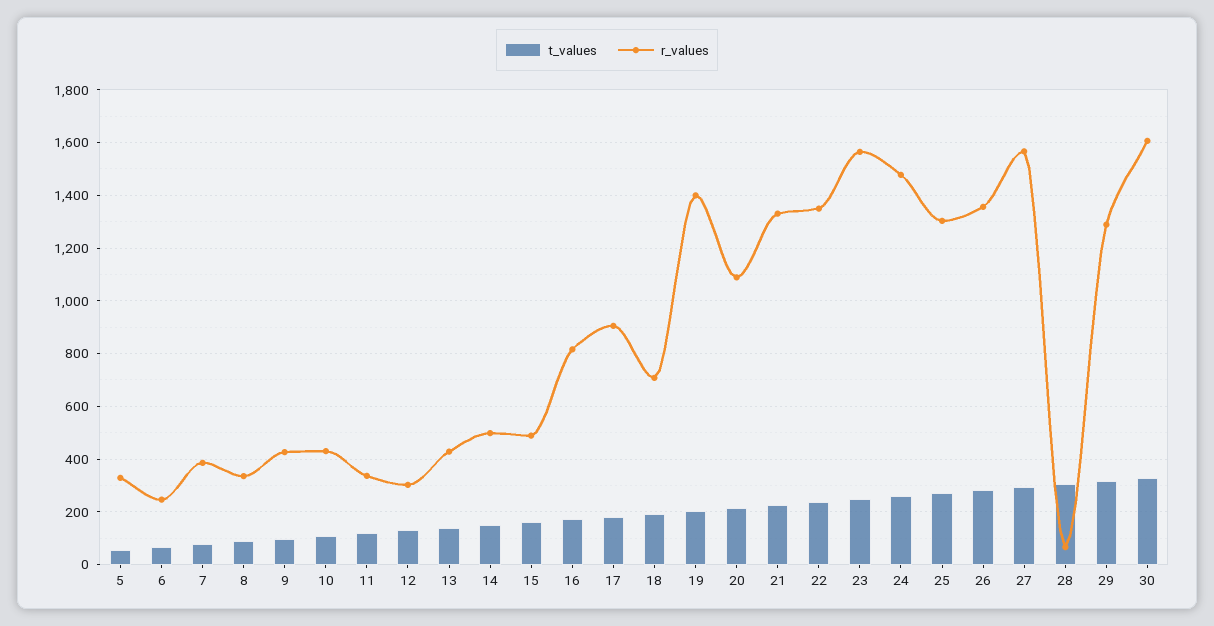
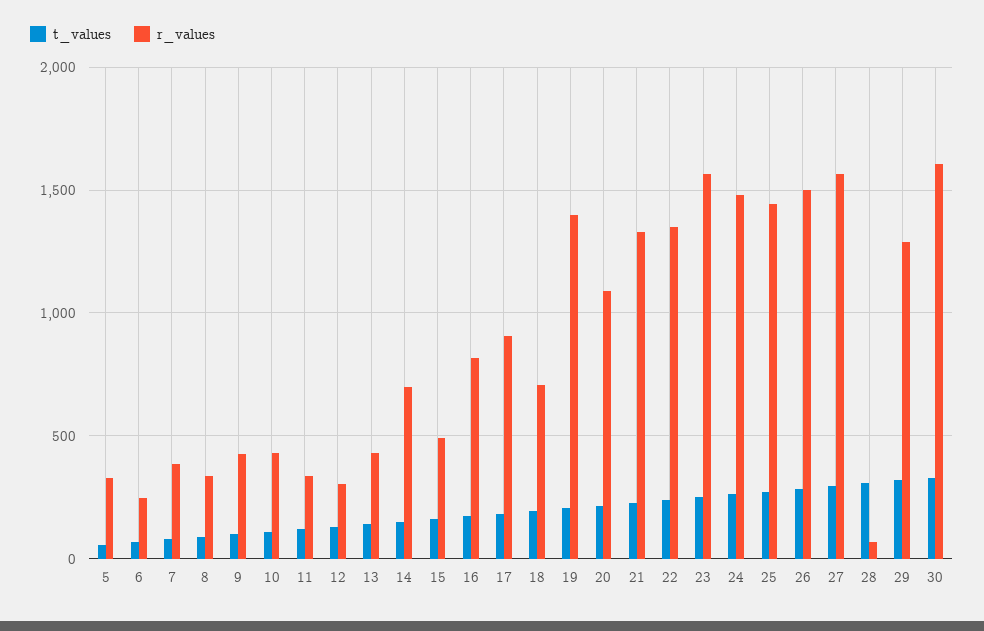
  {
    "t_values": {
      "5": 50,
      "6": 75,
      "7": 75,
      "8": 100,
      "9": 100,
      "10": 100,
      "11": 125,
      "12": 125,
      "13": 150,
      "14": 150,
      "15": 150,
      "16": 175,
      "17": 175,
      "18": 200,
      "19": 200,
      "20": 225,
      "21": 225,
      "22": 250,
      "23": 250,
      "24": 250,
      "25": 275,
      "26": 275,
      "27": 300,
      "28": 300,
      "29": 325,
      "30": 325
    },
    "r_values": {
      "5": 325,
      "6": 250,
      "7": 375,
      "8": 325,
      "9": 425,
      "10": 425,
      "11": 325,
      "12": 300,
      "13": 425,
-     "14": 500,
+     "14": 700,
      "15": 500,
      "16": 825,
      "17": 900,
      "18": 700,
      "19": 1400,
      "20": 1100,
      "21": 1325,
      "22": 1350,
      "23": 1575,
      "24": 1475,
-     "25": 1300,
+     "25": 1450,
-     "26": 1350,
+     "26": 1500,
      "27": 1575,
      "28": 75,
      "29": 1300,
      "30": 1600
    }
  }

